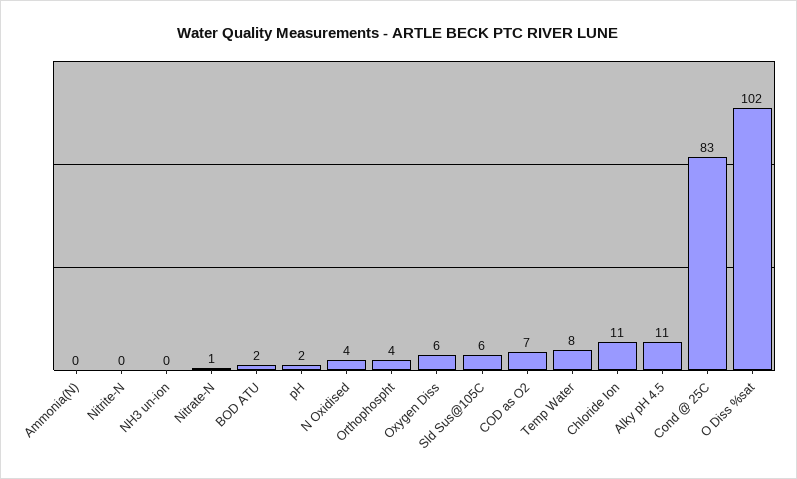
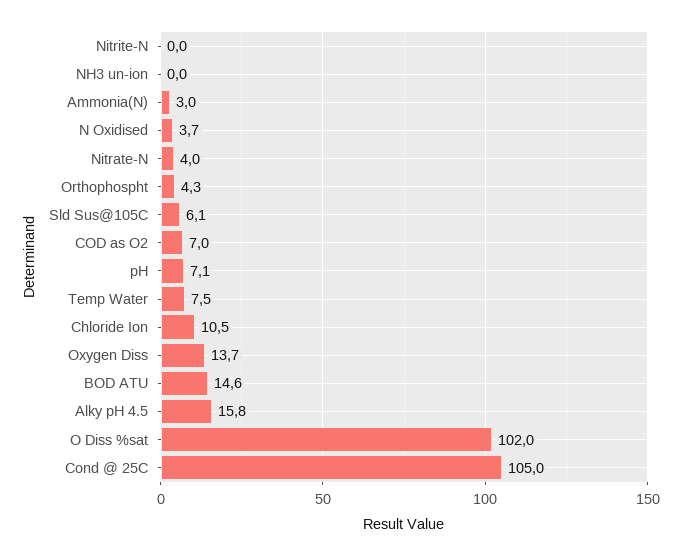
  {
-   "Ammonia(N)": 0,
+   "Ammonia(N)": 3,
    "Nitrite-N": 0,
    "NH3 un-ion": 0,
-   "Nitrate-N": 1,
+   "Nitrate-N": 4,
-   "BOD ATU": 2,
+   "BOD ATU": 14.6,
-   "pH": 2,
+   "pH": 7.1,
    "N Oxidised": 3.7,
    "Orthophospht": 4.3,
-   "Oxygen Diss": 6,
+   "Oxygen Diss": 13.7,
    "Sld Sus@105C": 6.1,
    "COD as O2": 7,
    "Temp Water": 7.5,
    "Chloride Ion": 10.5,
-   "Alky pH 4.5": 11,
+   "Alky pH 4.5": 15.8,
-   "Cond @ 25C": 83,
+   "Cond @ 25C": 105,
    "O Diss %sat": 102
  }

